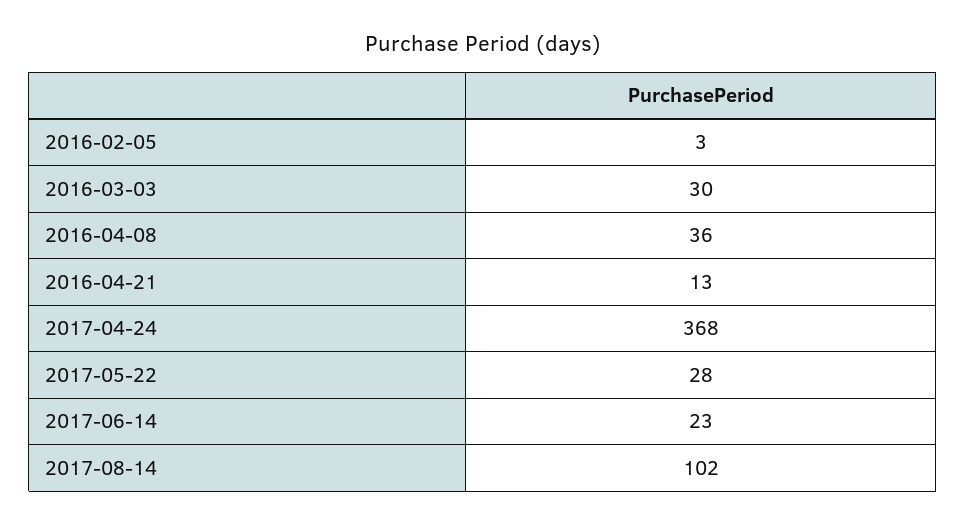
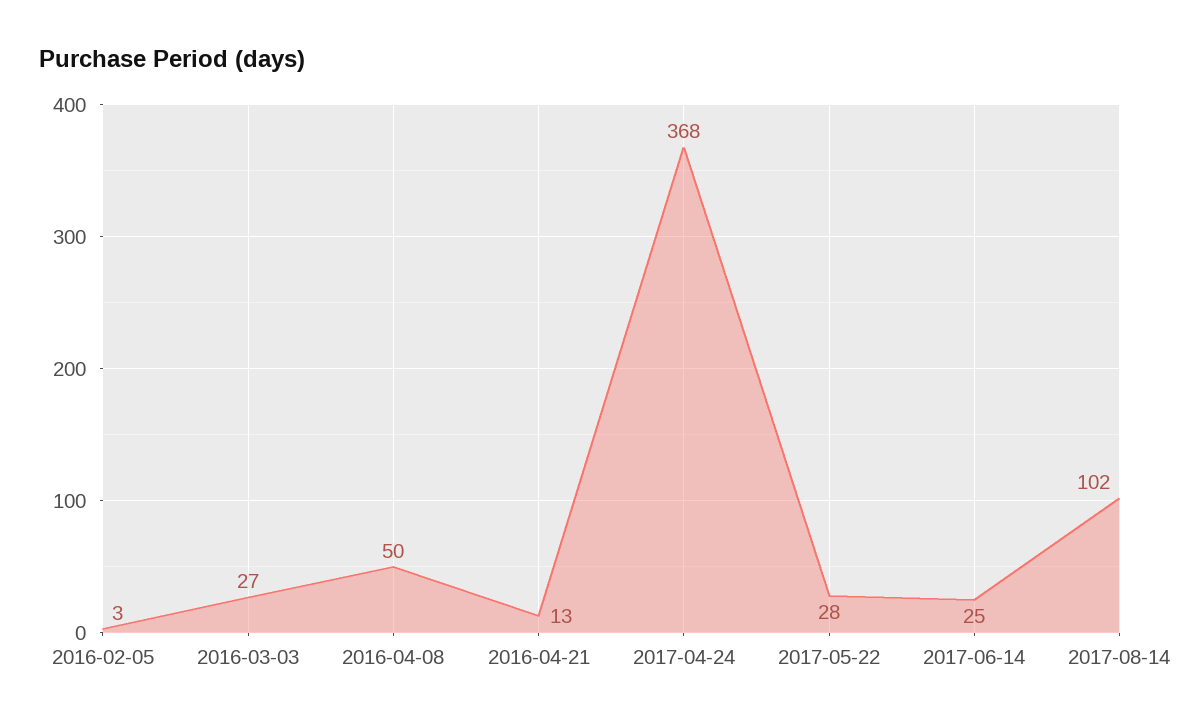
  {
    "2016-02-05": 3,
-   "2016-03-03": 30,
+   "2016-03-03": 27,
-   "2016-04-08": 36,
+   "2016-04-08": 50,
    "2016-04-21": 13,
    "2017-04-24": 368,
    "2017-05-22": 28,
-   "2017-06-14": 23,
+   "2017-06-14": 25,
    "2017-08-14": 102
  }

